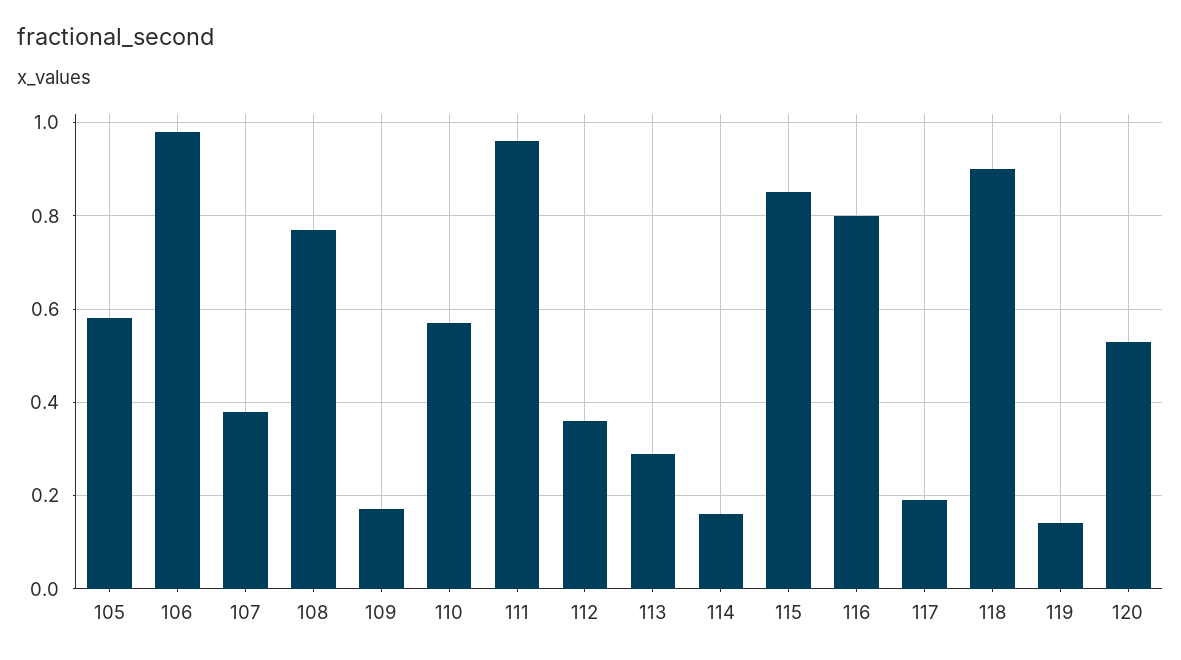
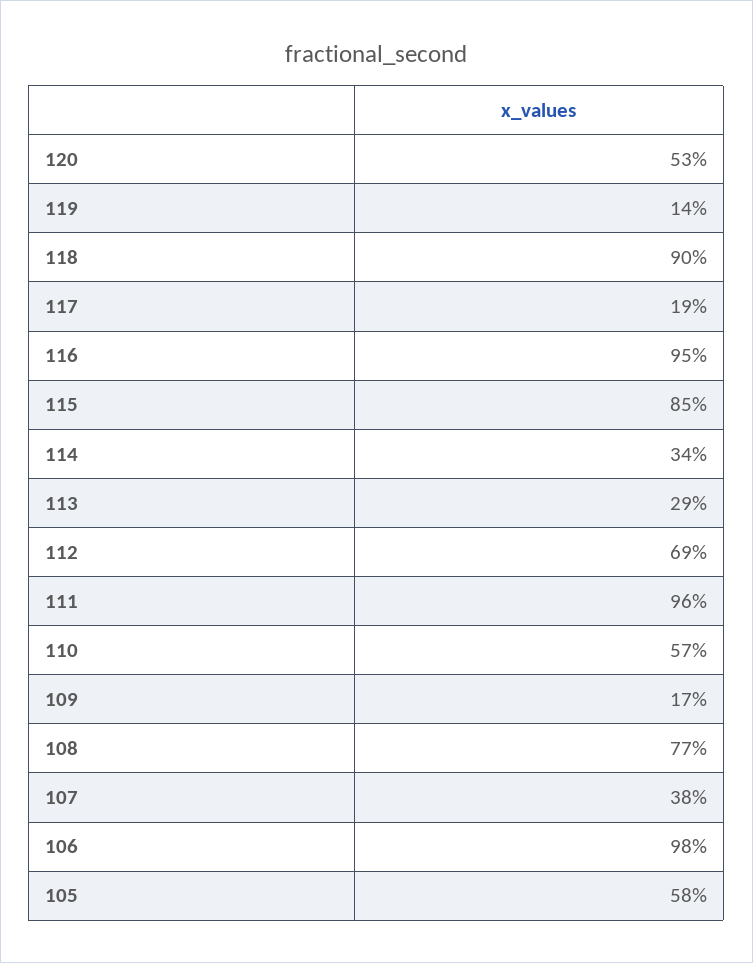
  {
    "105": 0.58,
    "106": 0.98,
    "107": 0.38,
    "108": 0.77,
    "109": 0.17,
    "110": 0.57,
    "111": 0.96,
-   "112": 0.35,
+   "112": 0.69,
    "113": 0.29,
-   "114": 0.15,
+   "114": 0.34,
    "115": 0.85,
-   "116": 0.8,
+   "116": 0.95,
    "117": 0.19,
    "118": 0.9,
    "119": 0.14,
    "120": 0.53
  }

